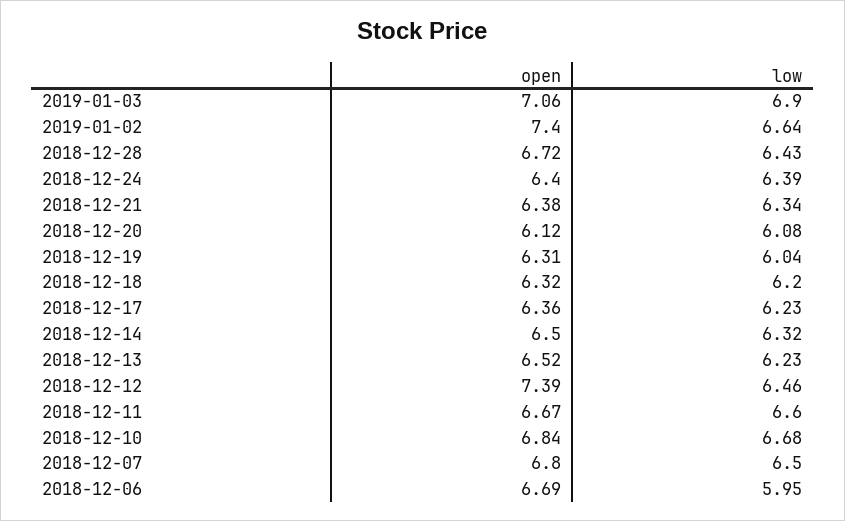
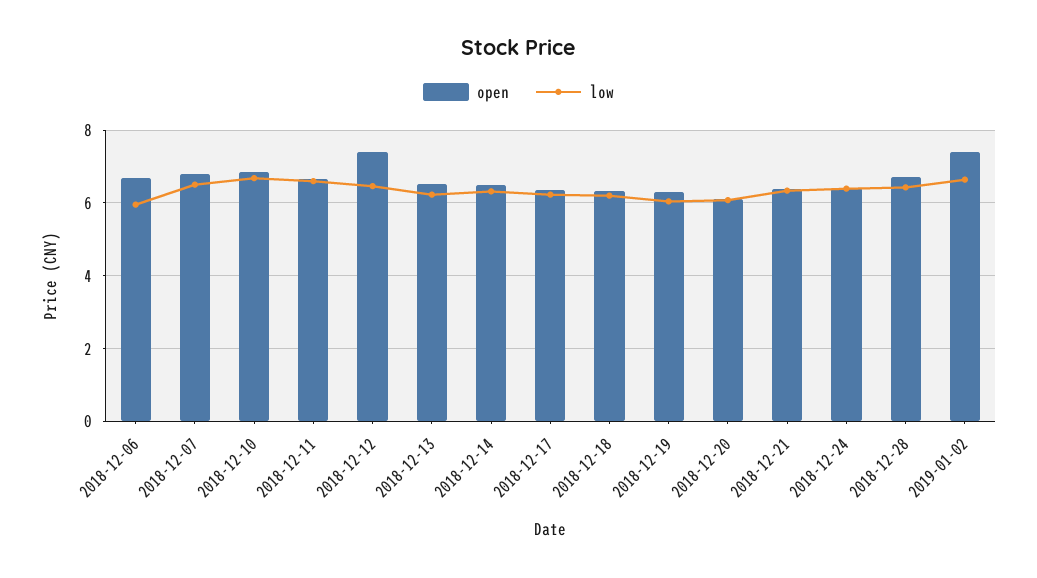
  {
    "open": {
-     "2019-01-03": 7.06,
      "2019-01-02": 7.4,
      "2018-12-28": 6.72,
      "2018-12-24": 6.4,
      "2018-12-21": 6.38,
      "2018-12-20": 6.12,
      "2018-12-19": 6.31,
      "2018-12-18": 6.32,
      "2018-12-17": 6.36,
      "2018-12-14": 6.5,
      "2018-12-13": 6.52,
      "2018-12-12": 7.39,
      "2018-12-11": 6.67,
      "2018-12-10": 6.84,
      "2018-12-07": 6.8,
      "2018-12-06": 6.69
    },
    "low": {
-     "2019-01-03": 6.9,
      "2019-01-02": 6.64,
      "2018-12-28": 6.43,
      "2018-12-24": 6.39,
      "2018-12-21": 6.34,
      "2018-12-20": 6.08,
      "2018-12-19": 6.04,
      "2018-12-18": 6.2,
      "2018-12-17": 6.23,
      "2018-12-14": 6.32,
      "2018-12-13": 6.23,
      "2018-12-12": 6.46,
      "2018-12-11": 6.6,
      "2018-12-10": 6.68,
      "2018-12-07": 6.5,
      "2018-12-06": 5.95
    }
  }

